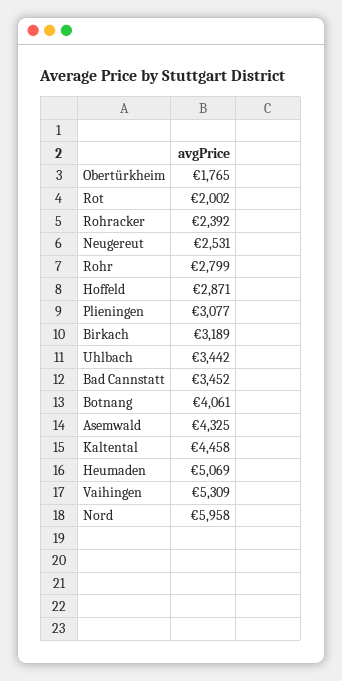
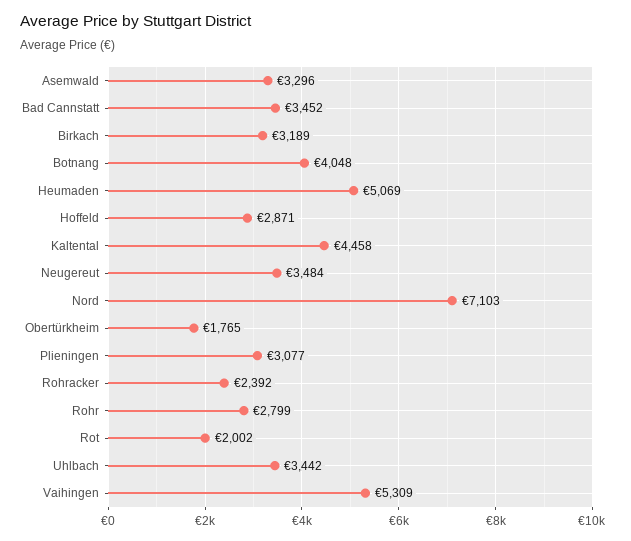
  {
    "Obertürkheim": 1765,
    "Rot": 2002,
    "Rohracker": 2392,
-   "Neugereut": 2531,
+   "Neugereut": 3484,
    "Rohr": 2799,
    "Hoffeld": 2871,
    "Plieningen": 3077,
    "Birkach": 3189,
    "Uhlbach": 3442,
    "Bad Cannstatt": 3452,
-   "Botnang": 4061,
+   "Botnang": 4048,
-   "Asemwald": 4325,
+   "Asemwald": 3296,
    "Kaltental": 4458,
    "Heumaden": 5069,
    "Vaihingen": 5309,
-   "Nord": 5958
+   "Nord": 7103
  }

